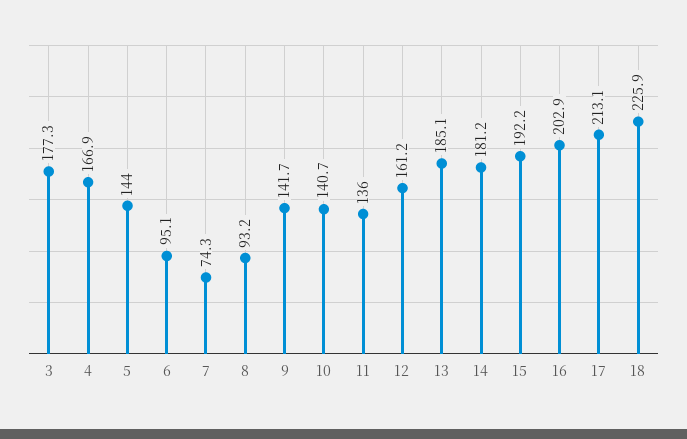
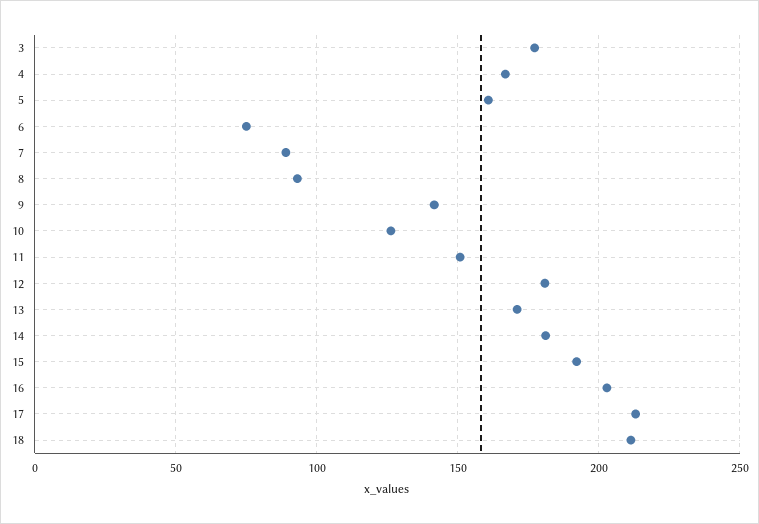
  {
    "3": 177.3,
    "4": 166.9,
-   "5": 144,
+   "5": 160,
-   "6": 95.1,
+   "6": 75,
-   "7": 74.3,
+   "7": 90,
    "8": 93.2,
    "9": 141.7,
-   "10": 140.7,
+   "10": 125,
-   "11": 136,
+   "11": 150,
-   "12": 161.2,
+   "12": 180,
-   "13": 185.1,
+   "13": 170,
    "14": 181.2,
    "15": 192.2,
    "16": 202.9,
    "17": 213.1,
-   "18": 225.9
+   "18": 210
  }

